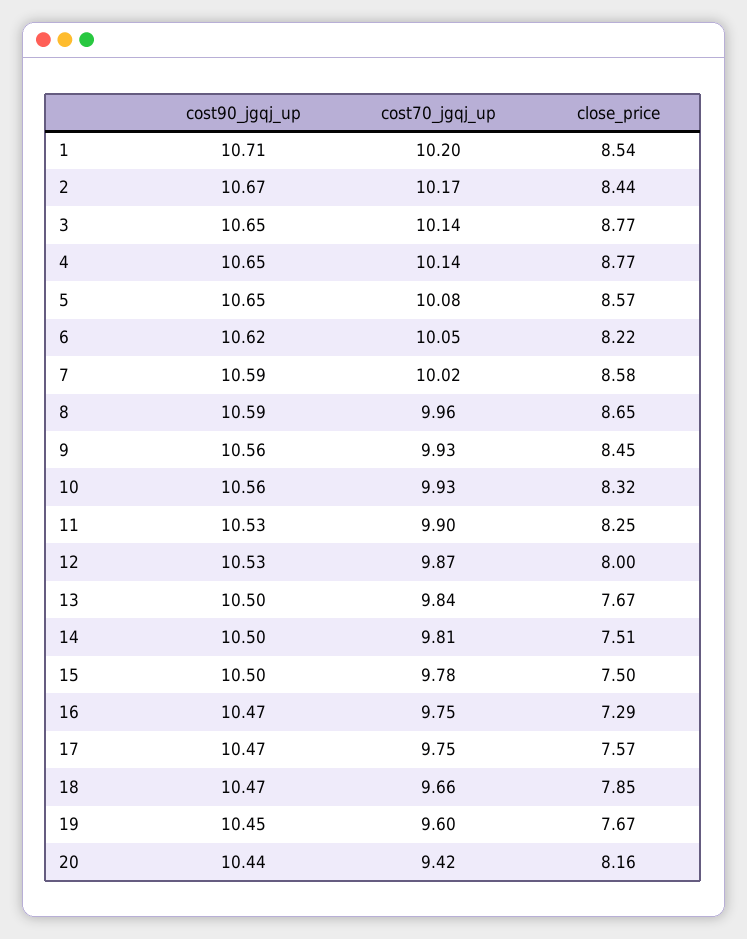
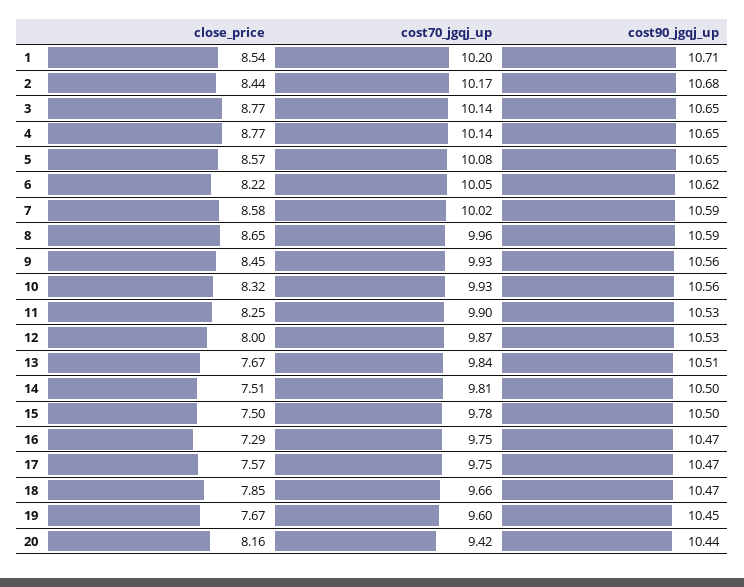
  {
    "cost90_jgqj_up": {
      "1": 10.71,
-     "2": 10.67,
+     "2": 10.68,
      "3": 10.65,
      "4": 10.65,
      "5": 10.65,
      "6": 10.62,
      "7": 10.59,
      "8": 10.59,
      "9": 10.56,
      "10": 10.56,
      "11": 10.53,
      "12": 10.53,
-     "13": 10.5,
+     "13": 10.51,
      "14": 10.5,
      "15": 10.5,
      "16": 10.47,
      "17": 10.47,
      "18": 10.47,
      "19": 10.45,
      "20": 10.44
    },
    "cost70_jgqj_up": {
      "1": 10.2,
      "2": 10.17,
      "3": 10.14,
      "4": 10.14,
      "5": 10.08,
      "6": 10.05,
      "7": 10.02,
      "8": 9.96,
      "9": 9.93,
      "10": 9.93,
      "11": 9.9,
      "12": 9.87,
      "13": 9.84,
      "14": 9.81,
      "15": 9.78,
      "16": 9.75,
      "17": 9.75,
      "18": 9.66,
      "19": 9.6,
      "20": 9.42
    },
    "close_price": {
      "1": 8.54,
      "2": 8.44,
      "3": 8.77,
      "4": 8.77,
      "5": 8.57,
      "6": 8.22,
      "7": 8.58,
      "8": 8.65,
      "9": 8.45,
      "10": 8.32,
      "11": 8.25,
      "12": 8,
      "13": 7.67,
      "14": 7.51,
      "15": 7.5,
      "16": 7.29,
      "17": 7.57,
      "18": 7.85,
      "19": 7.67,
      "20": 8.16
    }
  }

